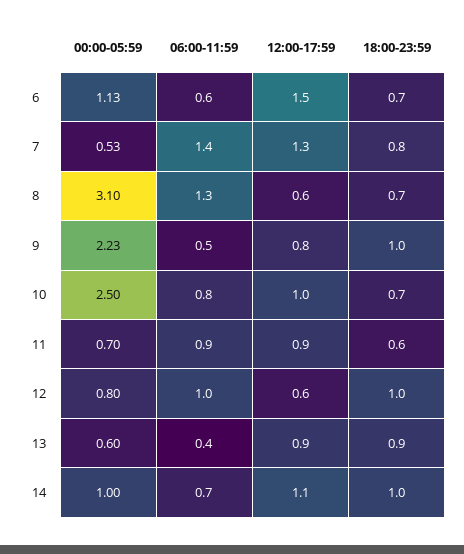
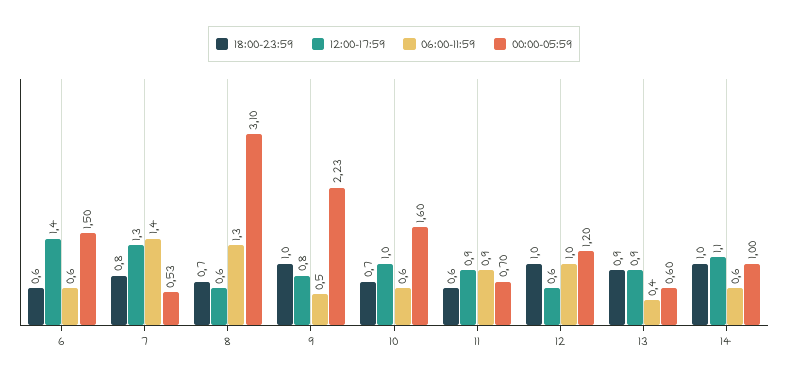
  {
    "00:00-05:59": {
-     "6": 1.13,
+     "6": 1.5,
      "7": 0.53,
      "8": 3.1,
      "9": 2.23,
-     "10": 2.5,
+     "10": 1.6,
      "11": 0.7,
-     "12": 0.8,
+     "12": 1.2,
      "13": 0.6,
      "14": 1
    },
    "06:00-11:59": {
      "6": 0.6,
      "7": 1.4,
      "8": 1.3,
      "9": 0.5,
-     "10": 0.8,
+     "10": 0.6,
      "11": 0.9,
      "12": 1,
      "13": 0.4,
-     "14": 0.7
+     "14": 0.6
    },
    "12:00-17:59": {
-     "6": 1.5,
+     "6": 1.4,
      "7": 1.3,
      "8": 0.6,
      "9": 0.8,
      "10": 1,
      "11": 0.9,
      "12": 0.6,
      "13": 0.9,
      "14": 1.1
    },
    "18:00-23:59": {
-     "6": 0.7,
+     "6": 0.6,
      "7": 0.8,
      "8": 0.7,
      "9": 1,
      "10": 0.7,
      "11": 0.6,
      "12": 1,
      "13": 0.9,
      "14": 1
    }
  }

